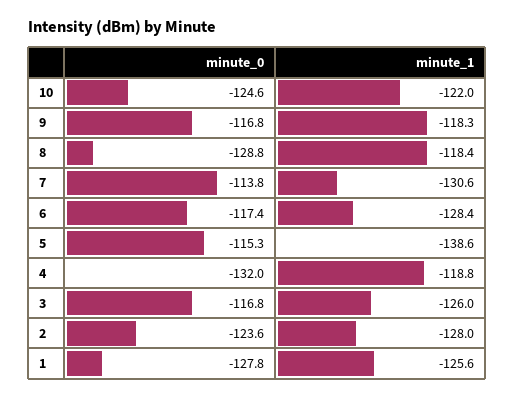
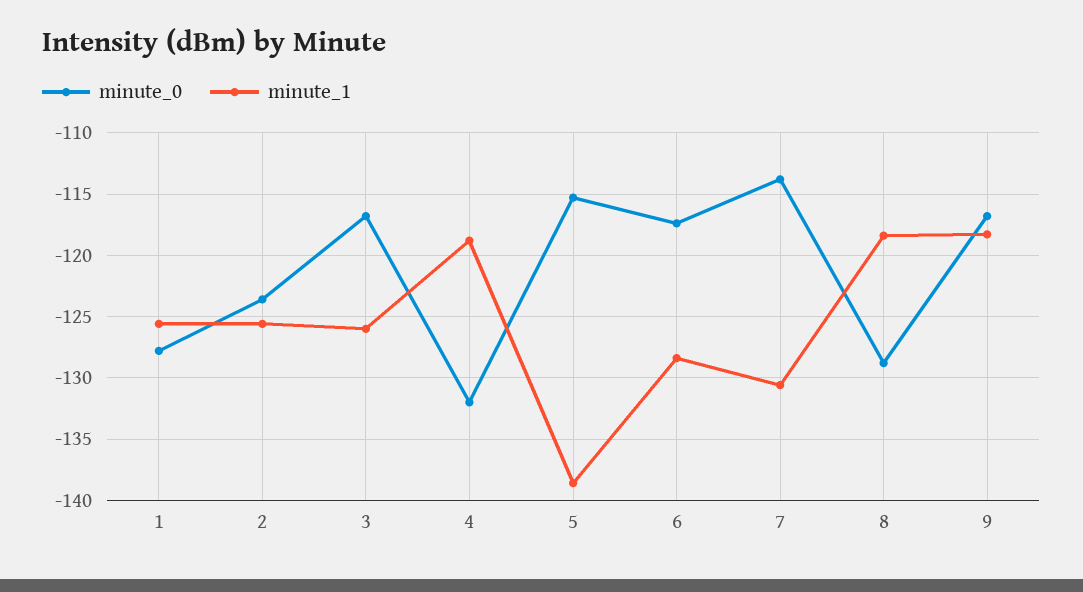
  {
    "minute_0": {
-     "10": -124.6,
      "9": -116.8,
      "8": -128.8,
      "7": -113.8,
      "6": -117.4,
      "5": -115.3,
      "4": -132,
      "3": -116.8,
      "2": -123.6,
      "1": -127.8
    },
    "minute_1": {
-     "10": -122,
      "9": -118.3,
      "8": -118.4,
      "7": -130.6,
      "6": -128.4,
      "5": -138.6,
      "4": -118.8,
      "3": -126,
-     "2": -128,
+     "2": -125.5,
      "1": -125.6
    }
  }

